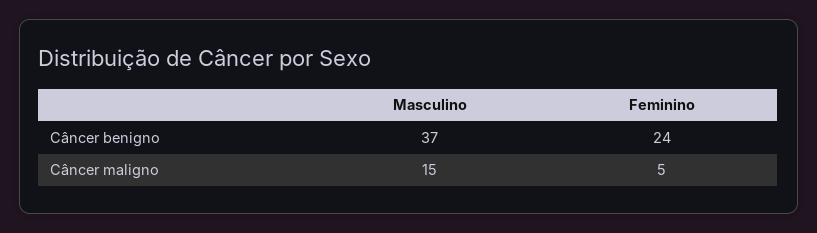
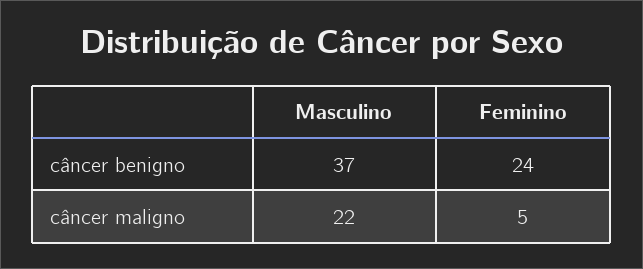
  {
    "Masculino": {
      "Câncer benigno": 37,
-     "Câncer maligno": 15
+     "Câncer maligno": 22
    },
    "Feminino": {
      "Câncer benigno": 24,
      "Câncer maligno": 5
    }
  }

